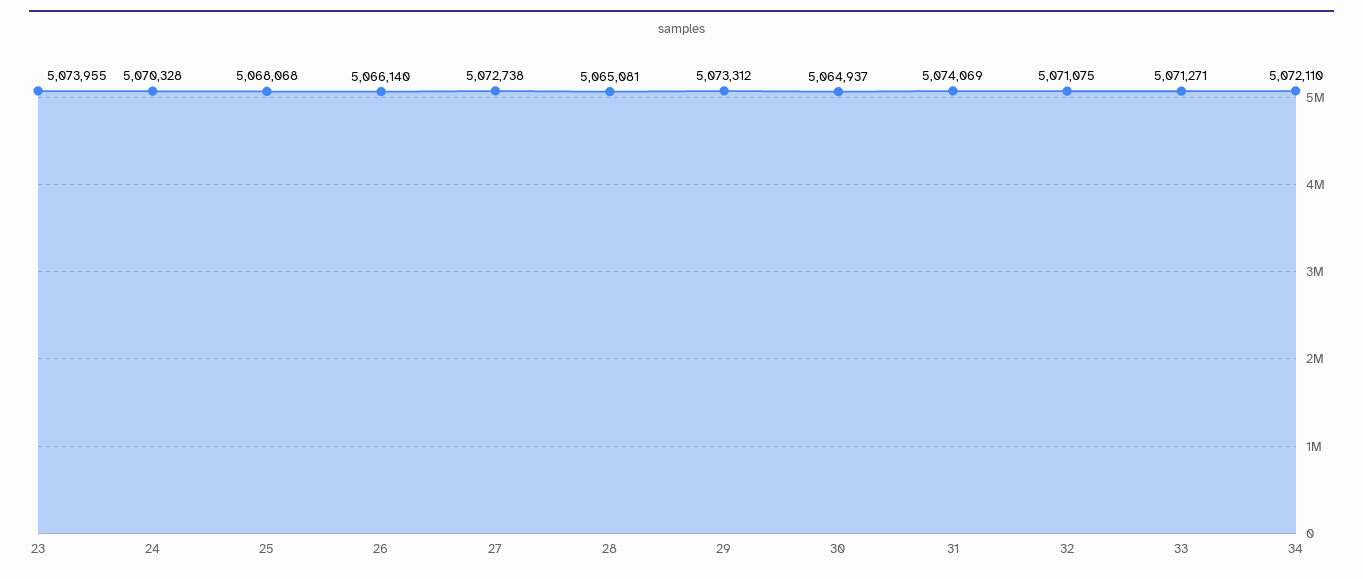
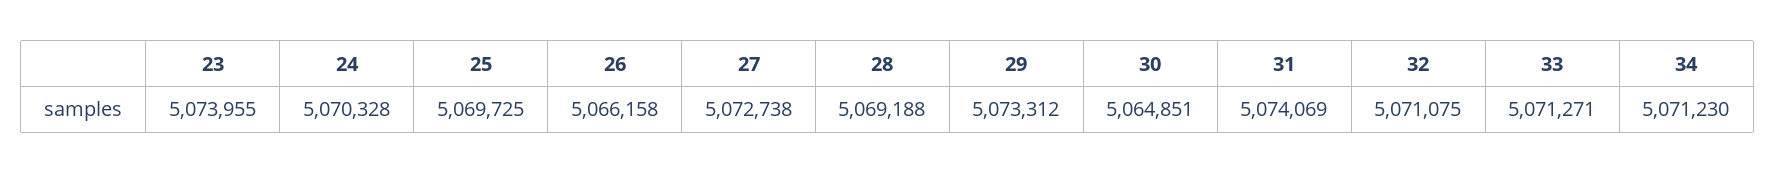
  {
    "23": 5073955,
    "24": 5070328,
-   "25": 5068068,
+   "25": 5069725,
-   "26": 5066140,
+   "26": 5066158,
    "27": 5072738,
-   "28": 5065081,
+   "28": 5069188,
    "29": 5073312,
-   "30": 5064937,
+   "30": 5064851,
    "31": 5074069,
    "32": 5071075,
    "33": 5071271,
-   "34": 5072110
+   "34": 5071230
  }

